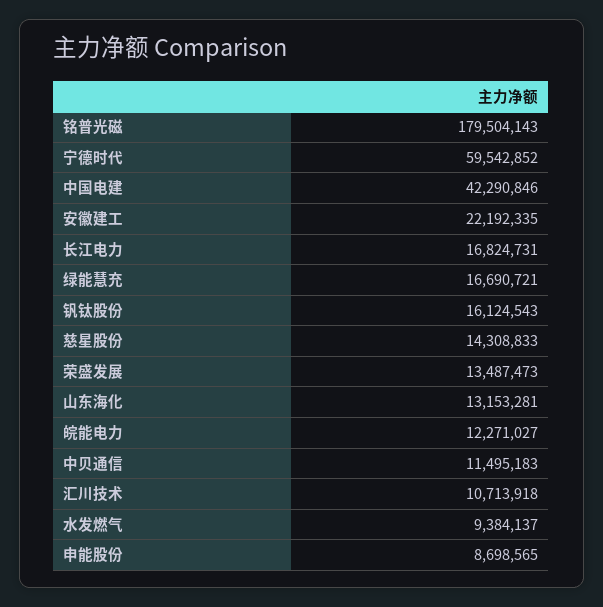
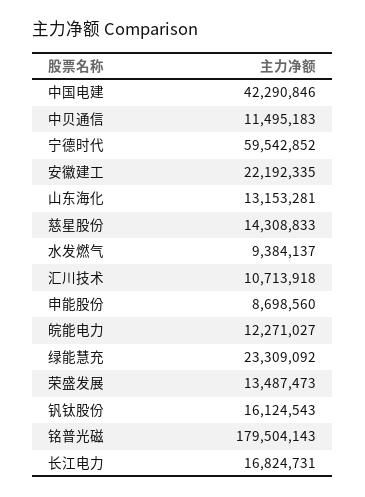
  {
    "铭普光磁": 179504143,
    "宁德时代": 59542852,
    "中国电建": 42290846,
    "安徽建工": 22192335,
    "长江电力": 16824731,
-   "绿能慧充": 16690721,
+   "绿能慧充": 23309092,
    "钒钛股份": 16124543,
    "慈星股份": 14308833,
    "荣盛发展": 13487473,
    "山东海化": 13153281,
    "皖能电力": 12271027,
    "中贝通信": 11495183,
    "汇川技术": 10713918,
    "水发燃气": 9384137,
-   "申能股份": 8698565
+   "申能股份": 8698560
  }

